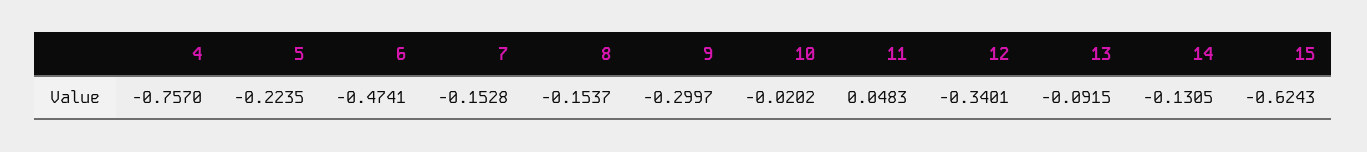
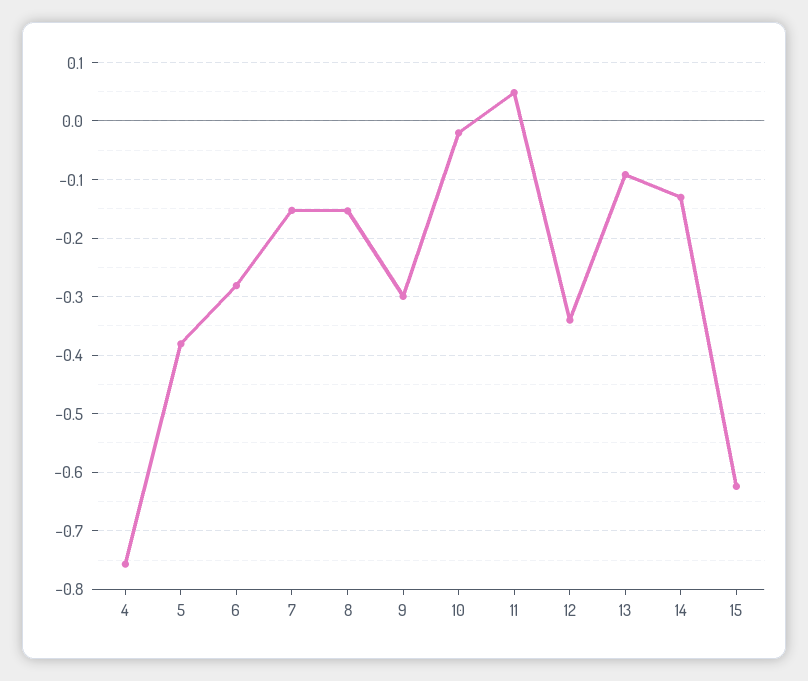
  {
    "4": -0.757,
-   "5": -0.2235,
+   "5": -0.38,
-   "6": -0.4741,
+   "6": -0.28,
    "7": -0.1528,
    "8": -0.1537,
    "9": -0.2997,
    "10": -0.0202,
    "11": 0.0483,
    "12": -0.3401,
    "13": -0.0915,
    "14": -0.1305,
    "15": -0.6243
  }

